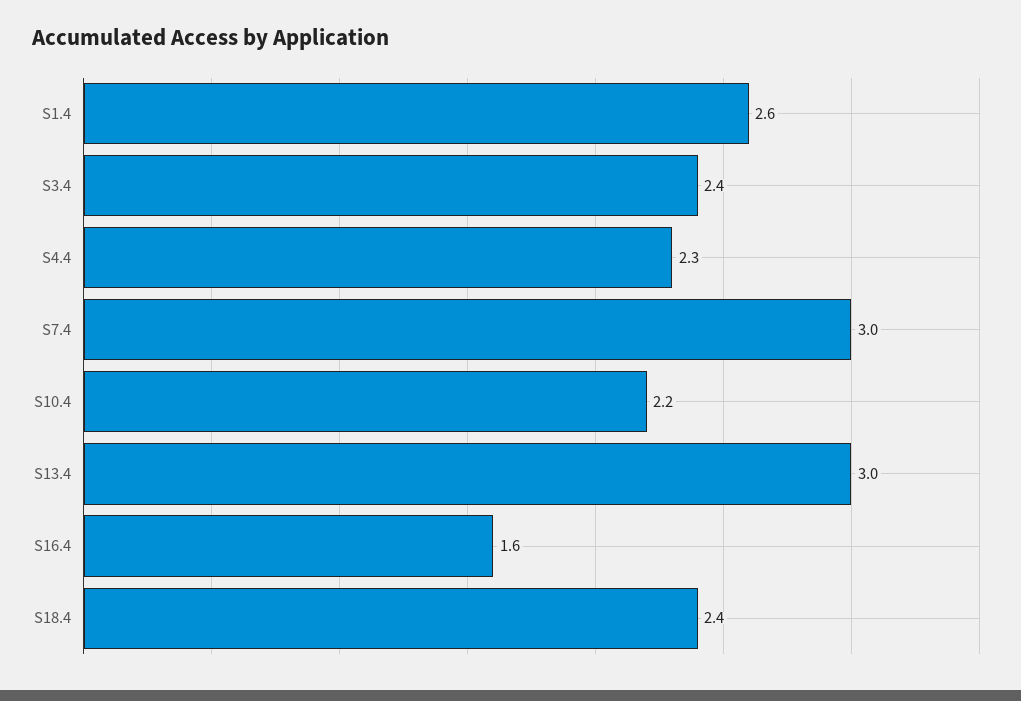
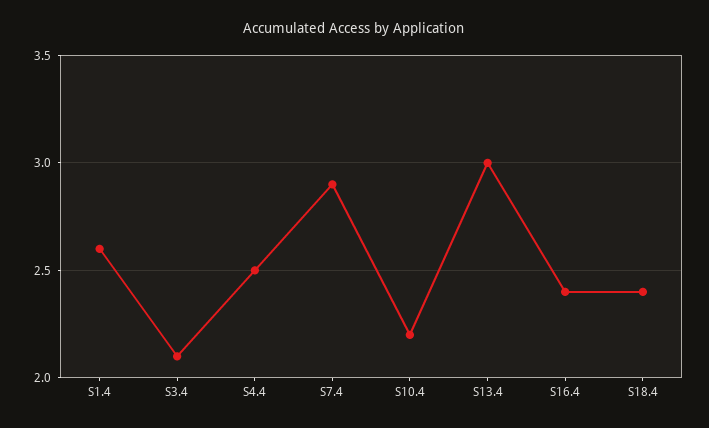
  {
    "S1.4": 2.6,
-   "S3.4": 2.4,
+   "S3.4": 2.1,
-   "S4.4": 2.3,
+   "S4.4": 2.5,
-   "S7.4": 3,
+   "S7.4": 2.9,
    "S10.4": 2.2,
    "S13.4": 3,
-   "S16.4": 1.6,
+   "S16.4": 2.4,
    "S18.4": 2.4
  }

